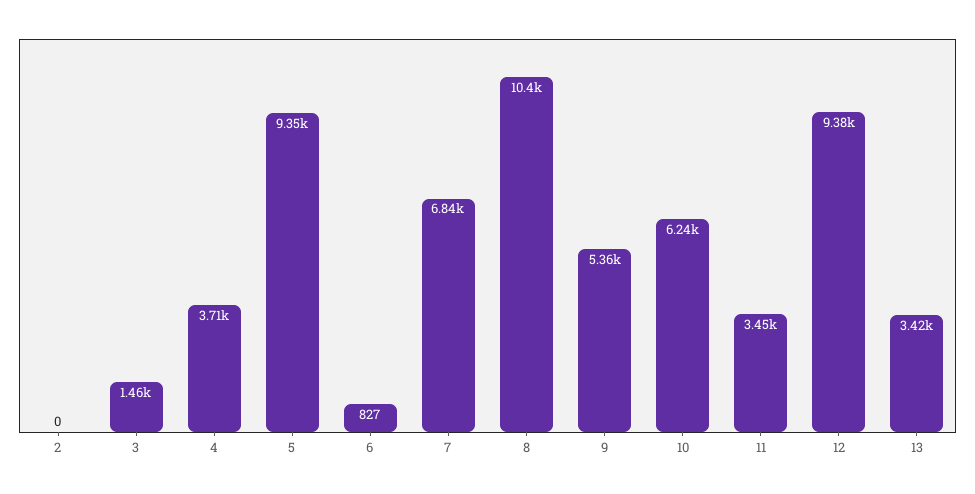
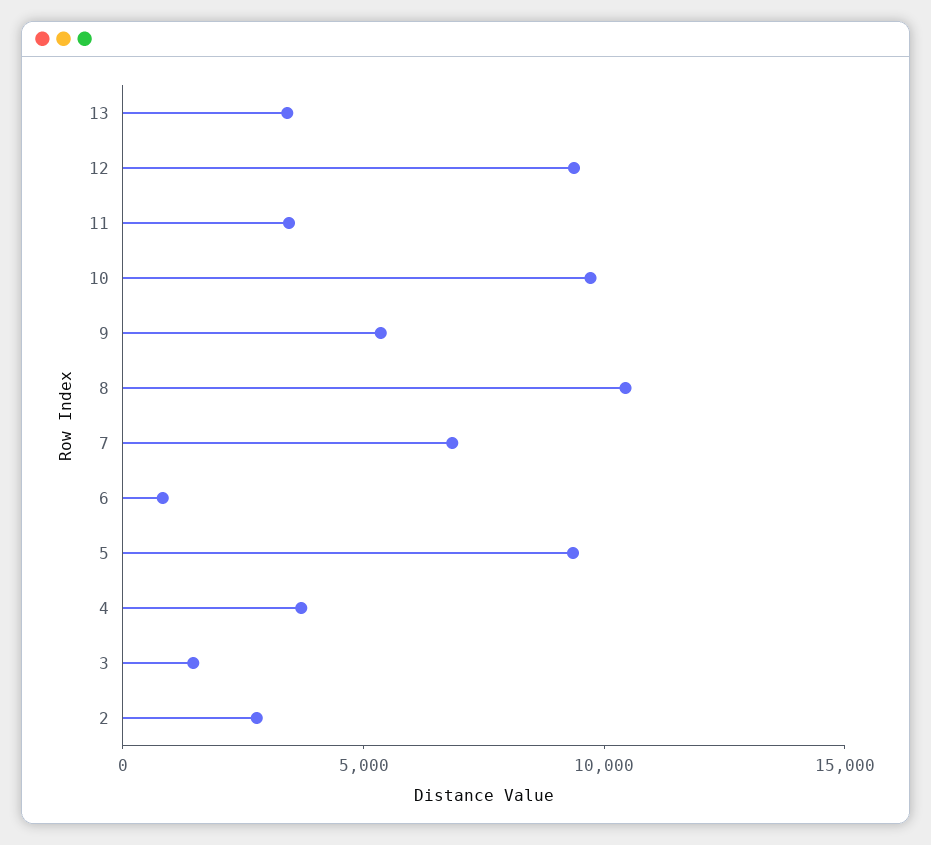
  {
-   "2": 0,
+   "2": 3000,
    "3": 1460,
    "4": 3710,
    "5": 9350,
    "6": 827,
    "7": 6840,
    "8": 10400,
    "9": 5360,
-   "10": 6240,
+   "10": 10000,
    "11": 3450,
    "12": 9380,
    "13": 3420
  }

